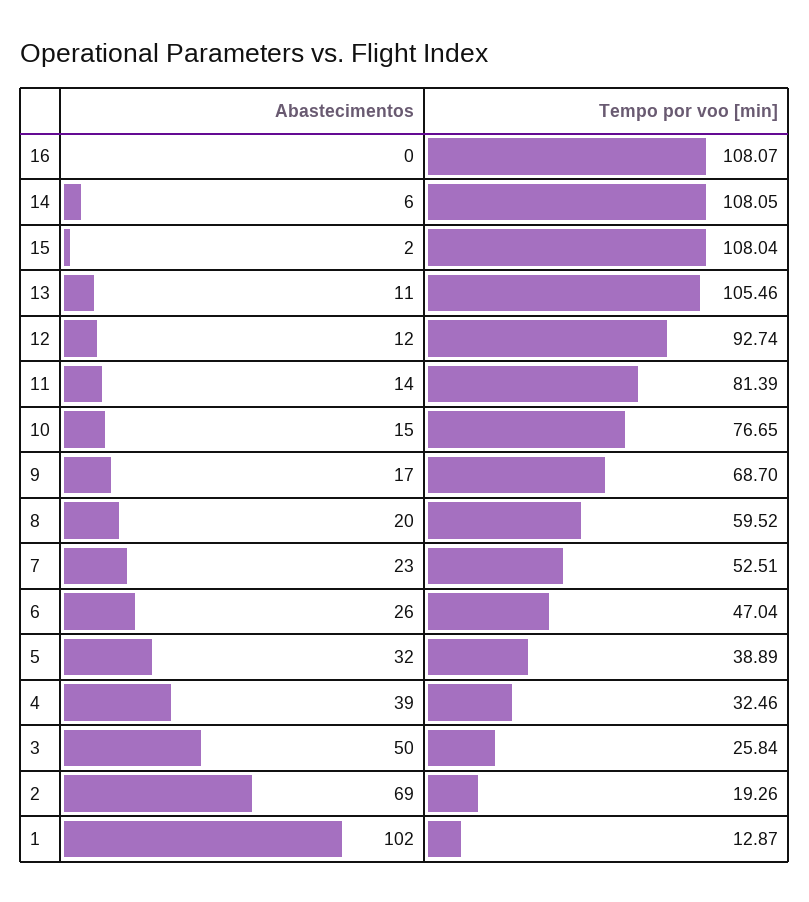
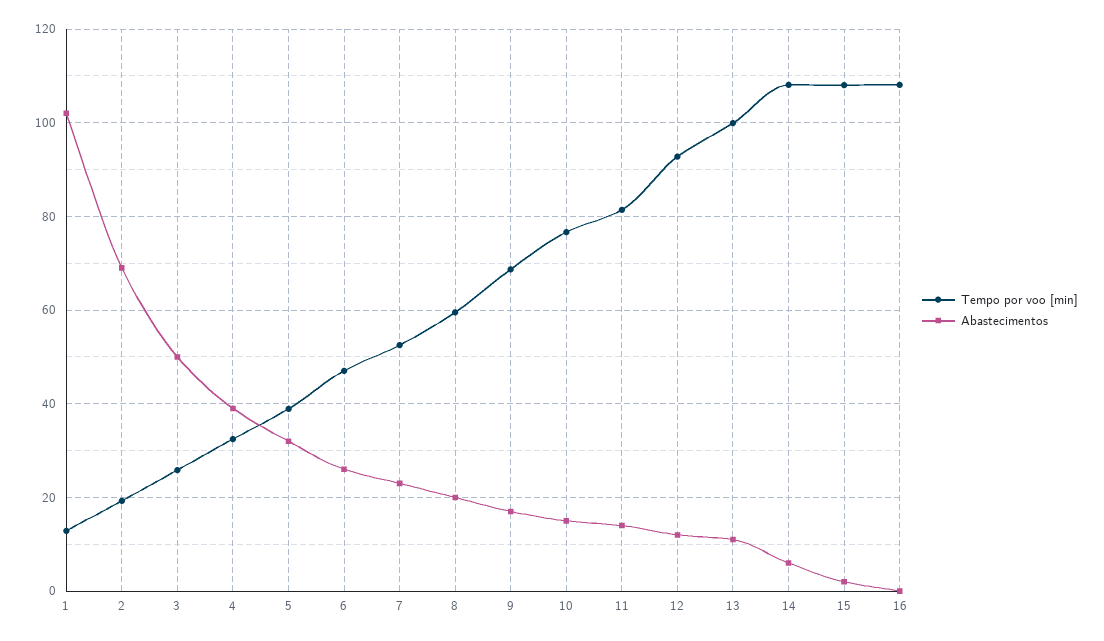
  {
    "Abastecimentos": {
      "16": 0,
      "14": 6,
      "15": 2,
      "13": 11,
      "12": 12,
      "11": 14,
      "10": 15,
      "9": 17,
      "8": 20,
      "7": 23,
      "6": 26,
      "5": 32,
      "4": 39,
      "3": 50,
      "2": 69,
      "1": 102
    },
    "Tempo por voo [min]": {
      "16": 108.07,
      "14": 108.05,
      "15": 108.04,
-     "13": 105.46,
+     "13": 100,
      "12": 92.74,
      "11": 81.39,
      "10": 76.65,
      "9": 68.7,
      "8": 59.52,
      "7": 52.51,
      "6": 47.04,
      "5": 38.89,
      "4": 32.46,
      "3": 25.84,
      "2": 19.26,
      "1": 12.87
    }
  }

